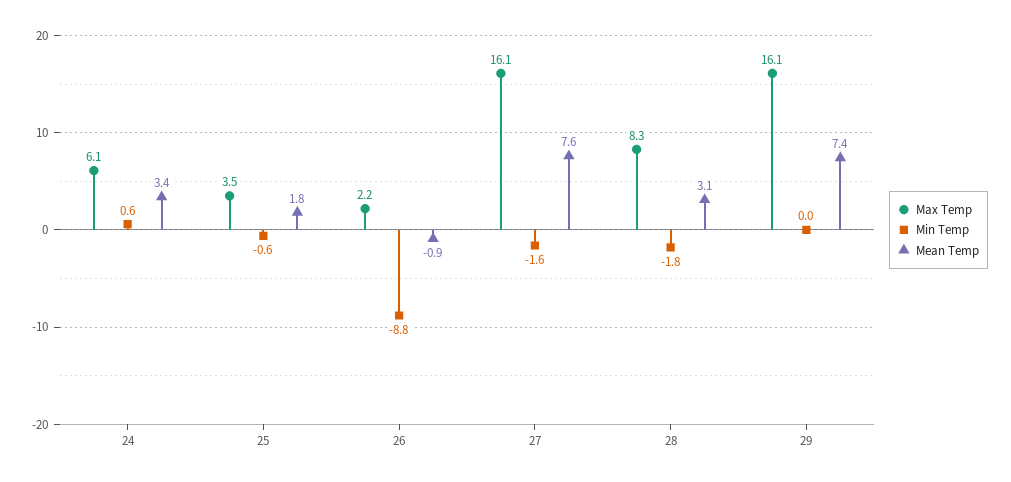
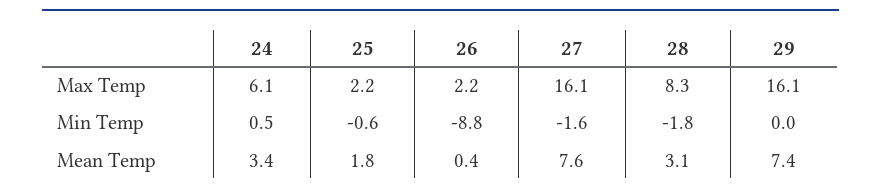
  {
    "Max Temp": {
      "24": 6.1,
-     "25": 3.5,
+     "25": 2.2,
      "26": 2.2,
      "27": 16.1,
      "28": 8.3,
      "29": 16.1
    },
    "Min Temp": {
-     "24": 0.6,
+     "24": 0.5,
      "25": -0.6,
      "26": -8.8,
      "27": -1.6,
      "28": -1.8,
      "29": 0
    },
    "Mean Temp": {
      "24": 3.4,
      "25": 1.8,
-     "26": -0.9,
+     "26": 0.4,
      "27": 7.6,
      "28": 3.1,
      "29": 7.4
    }
  }

